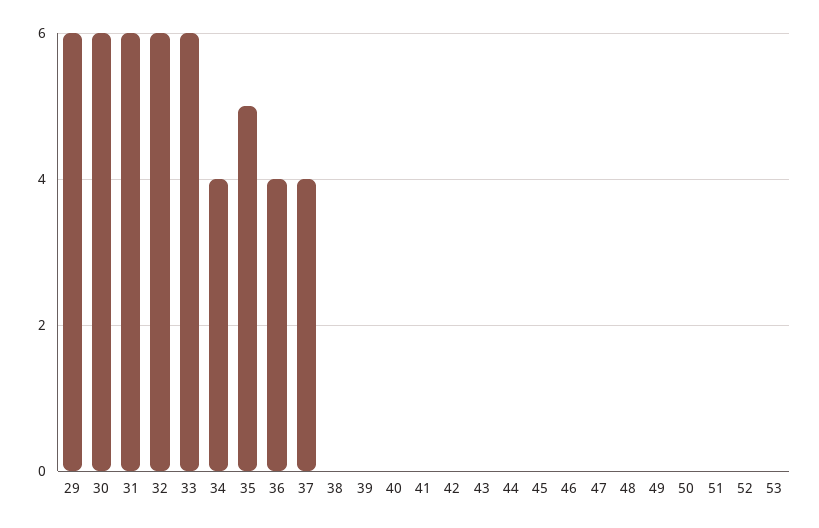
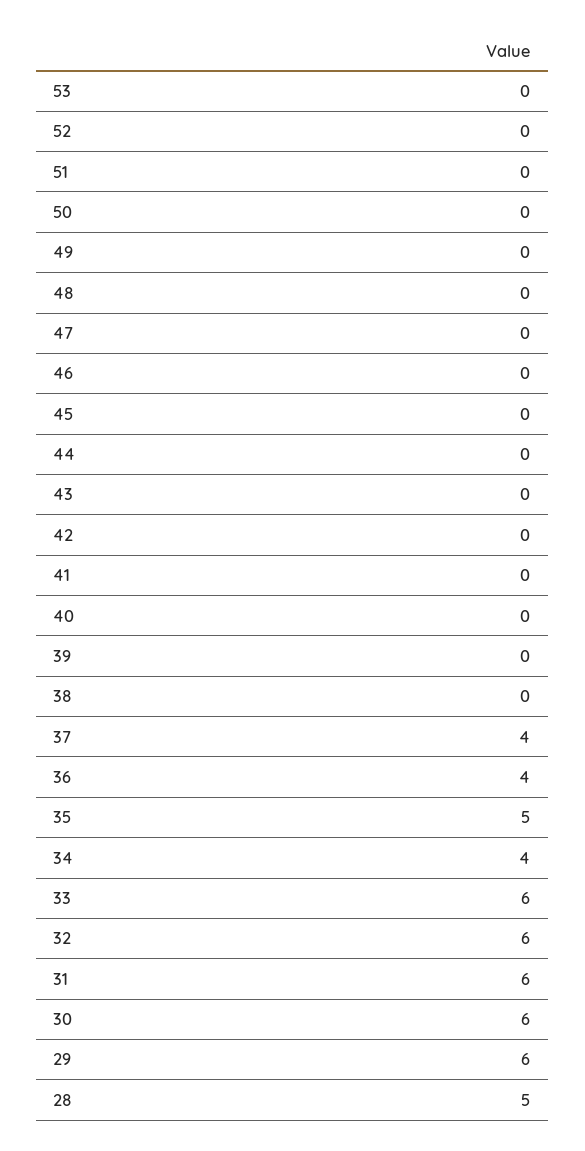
  {
    "29": 6,
    "30": 6,
    "31": 6,
    "32": 6,
    "33": 6,
    "34": 4,
    "35": 5,
    "36": 4,
    "37": 4,
    "38": 0,
    "39": 0,
    "40": 0,
    "41": 0,
    "42": 0,
    "43": 0,
    "44": 0,
    "45": 0,
    "46": 0,
    "47": 0,
    "48": 0,
    "49": 0,
    "50": 0,
    "51": 0,
    "52": 0,
-   "53": 0
+   "53": 0,
+   "28": 5
  }

